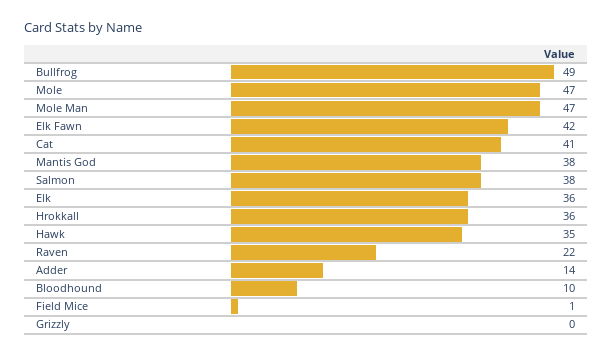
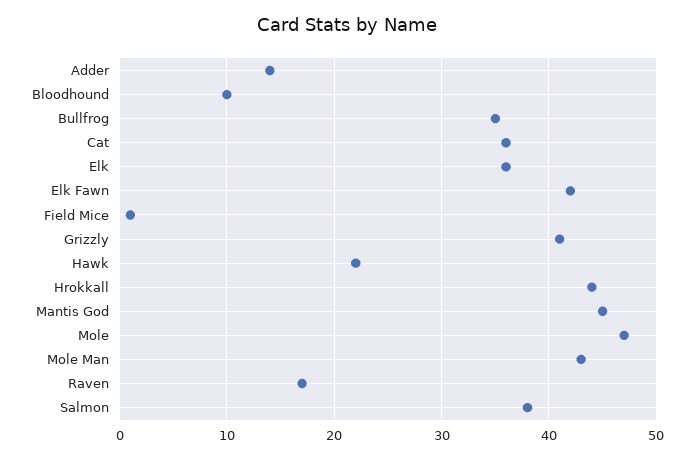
  {
-   "Bullfrog": 49,
+   "Bullfrog": 35,
    "Mole": 47,
-   "Mole Man": 47,
+   "Mole Man": 43,
    "Elk Fawn": 42,
-   "Cat": 41,
+   "Cat": 36,
-   "Mantis God": 38,
+   "Mantis God": 45,
    "Salmon": 38,
    "Elk": 36,
-   "Hrokkall": 36,
+   "Hrokkall": 44,
-   "Hawk": 35,
+   "Hawk": 22,
-   "Raven": 22,
+   "Raven": 17,
    "Adder": 14,
    "Bloodhound": 10,
    "Field Mice": 1,
-   "Grizzly": 0
+   "Grizzly": 41
  }

